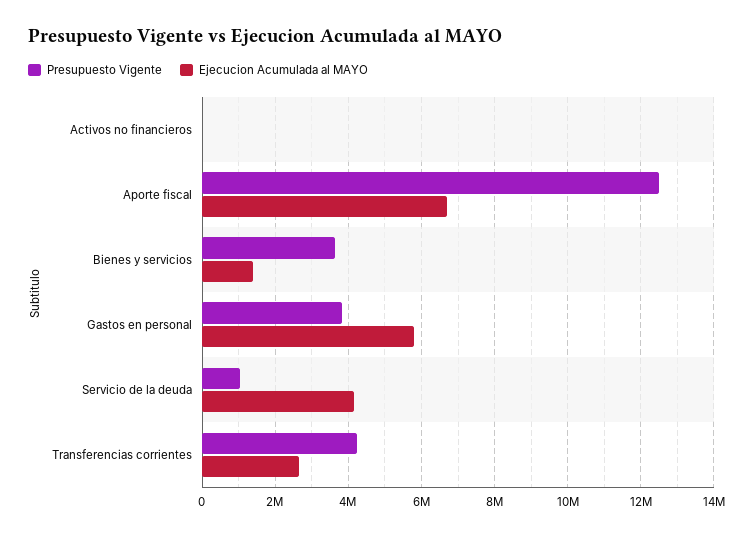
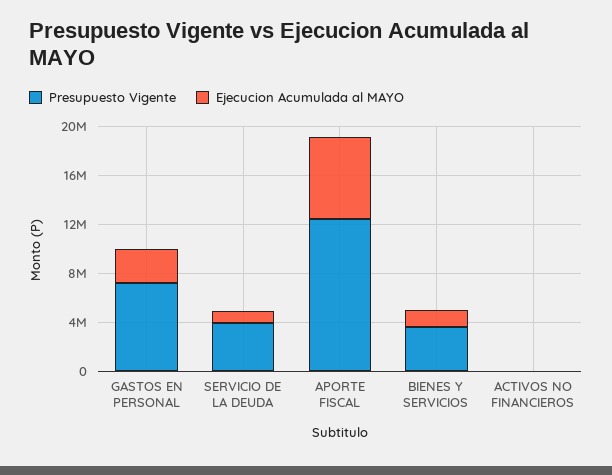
  {
    "Presupuesto Vigente": {
      "Activos no financieros": 0,
      "Aporte fiscal": 12400000,
      "Bienes y servicios": 3600000,
-     "Gastos en personal": 3800000,
+     "Gastos en personal": 7000000,
-     "Servicio de la deuda": 1000000,
+     "Servicio de la deuda": 4000000
-     "Transferencias corrientes": 4200000
    },
    "Ejecucion Acumulada al MAYO": {
      "Activos no financieros": 0,
      "Aporte fiscal": 6800000,
      "Bienes y servicios": 1400000,
-     "Gastos en personal": 5800000,
+     "Gastos en personal": 3000000,
-     "Servicio de la deuda": 4200000,
+     "Servicio de la deuda": 1000000
-     "Transferencias corrientes": 2600000
    }
  }

